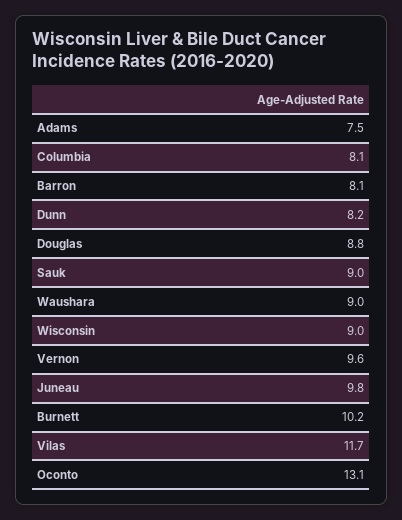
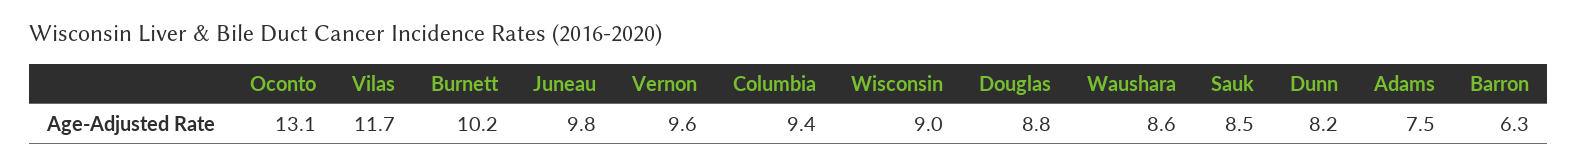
  {
    "Adams": 7.5,
-   "Columbia": 8.1,
+   "Columbia": 9.4,
-   "Barron": 8.1,
+   "Barron": 6.3,
    "Dunn": 8.2,
    "Douglas": 8.8,
-   "Sauk": 9,
+   "Sauk": 8.5,
-   "Waushara": 9,
+   "Waushara": 8.6,
    "Wisconsin": 9,
    "Vernon": 9.6,
    "Juneau": 9.8,
    "Burnett": 10.2,
    "Vilas": 11.7,
    "Oconto": 13.1
  }

